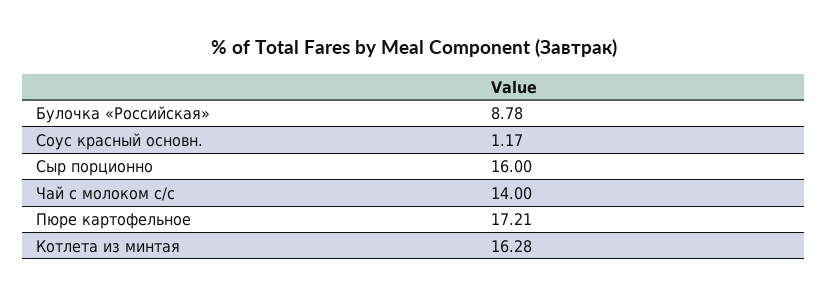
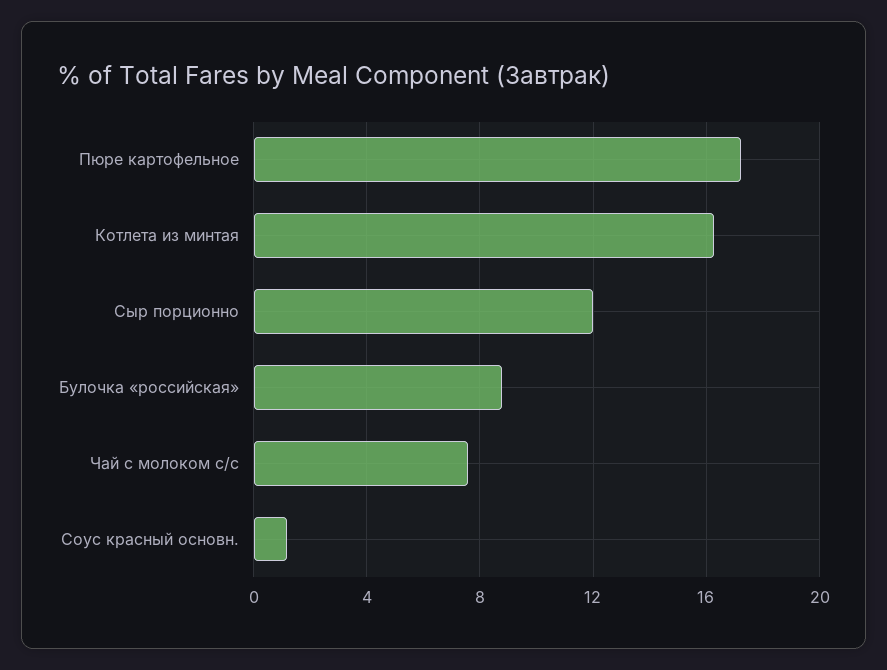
  {
    "Булочка «Российская»": 8.78,
    "Соус красный основн.": 1.17,
-   "Сыр порционно": 16,
+   "Сыр порционно": 12,
-   "Чай с молоком с/с": 14,
+   "Чай с молоком с/с": 7.5,
    "Пюре картофельное": 17.21,
    "Котлета из минтая": 16.28
  }

